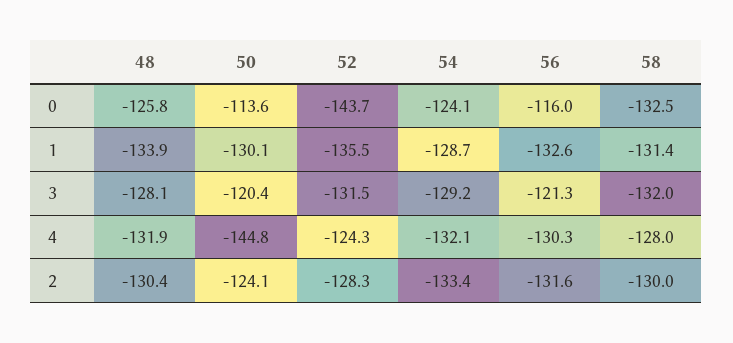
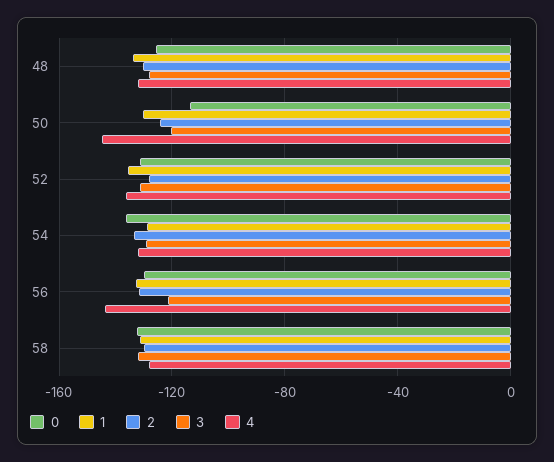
  {
    "0": {
      "48": -125.8,
      "50": -113.6,
-     "52": -143.7,
+     "52": -130,
-     "54": -124.1,
+     "54": -135,
-     "56": -116,
+     "56": -130,
      "58": -132.5
    },
    "1": {
      "48": -133.9,
      "50": -130.1,
      "52": -135.5,
      "54": -128.7,
      "56": -132.6,
      "58": -131.4
    },
    "3": {
      "48": -128.1,
      "50": -120.4,
      "52": -131.5,
      "54": -129.2,
      "56": -121.3,
      "58": -132
    },
    "4": {
      "48": -131.9,
      "50": -144.8,
-     "52": -124.3,
+     "52": -135,
      "54": -132.1,
-     "56": -130.3,
+     "56": -145,
      "58": -128
    },
    "2": {
      "48": -130.4,
      "50": -124.1,
      "52": -128.3,
      "54": -133.4,
      "56": -131.6,
      "58": -130
    }
  }

